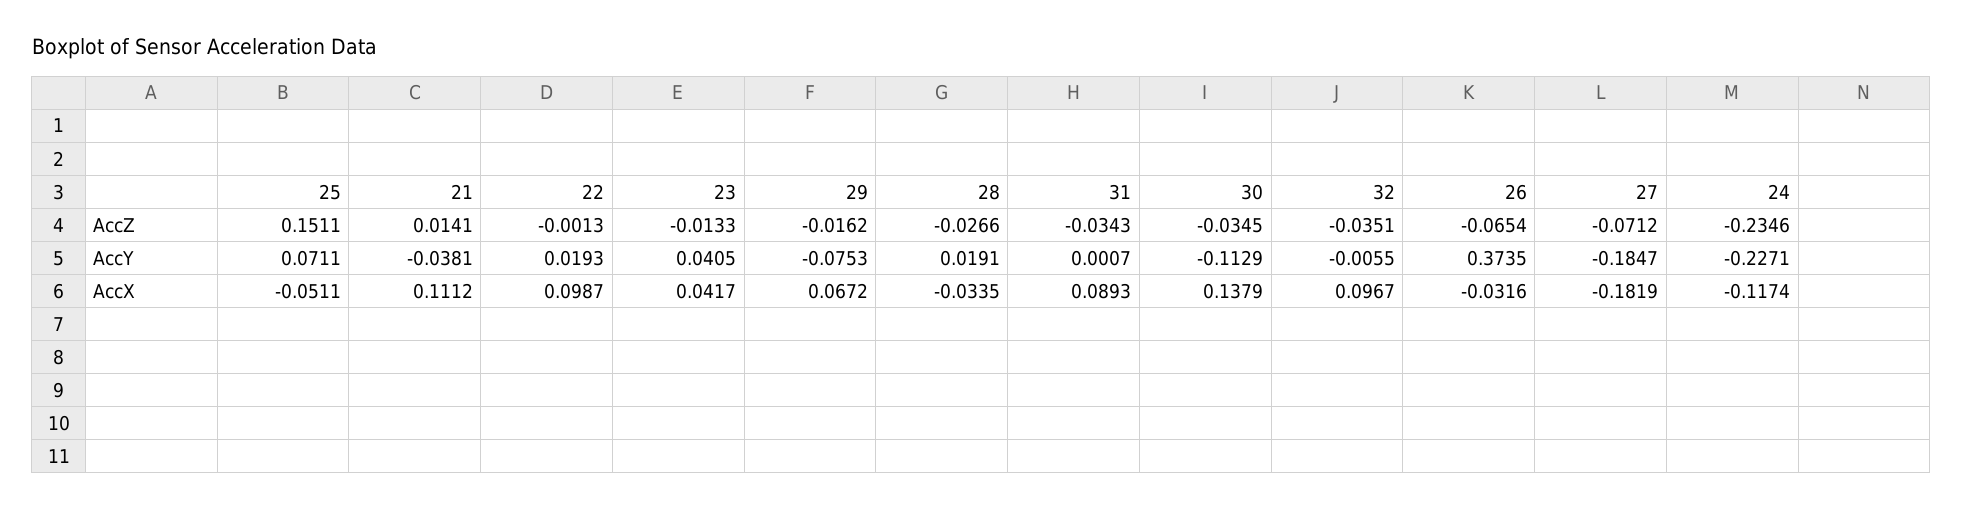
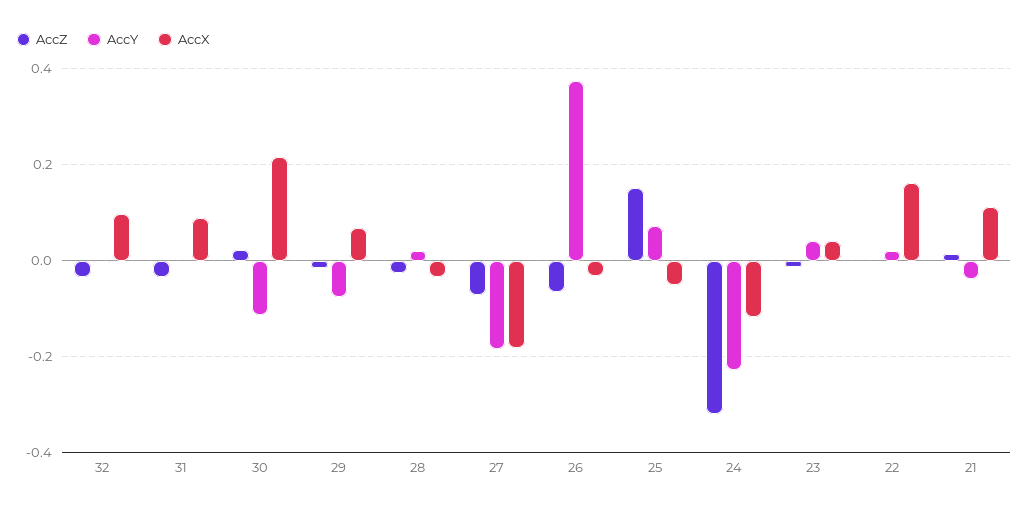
  {
    "AccZ": {
      "25": 0.1511,
      "21": 0.0141,
      "22": -0.0013,
      "23": -0.0133,
      "29": -0.0162,
      "28": -0.0266,
      "31": -0.0343,
-     "30": -0.0345,
+     "30": 0.02,
      "32": -0.0351,
      "26": -0.0654,
      "27": -0.0712,
-     "24": -0.2346
+     "24": -0.32
    },
    "AccY": {
      "25": 0.0711,
      "21": -0.0381,
      "22": 0.0193,
      "23": 0.0405,
      "29": -0.0753,
      "28": 0.0191,
      "31": 0.0007,
      "30": -0.1129,
      "32": -0.0055,
      "26": 0.3735,
      "27": -0.1847,
      "24": -0.2271
    },
    "AccX": {
      "25": -0.0511,
      "21": 0.1112,
-     "22": 0.0987,
+     "22": 0.16,
      "23": 0.0417,
      "29": 0.0672,
      "28": -0.0335,
      "31": 0.0893,
-     "30": 0.1379,
+     "30": 0.22,
      "32": 0.0967,
      "26": -0.0316,
      "27": -0.1819,
      "24": -0.1174
    }
  }

